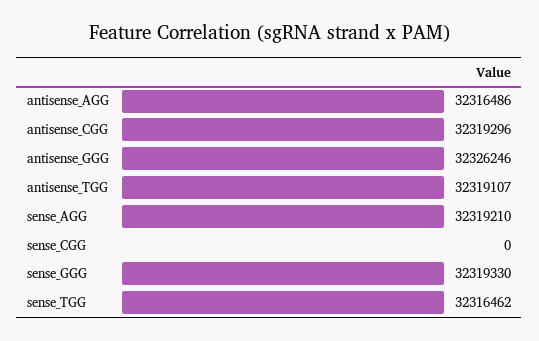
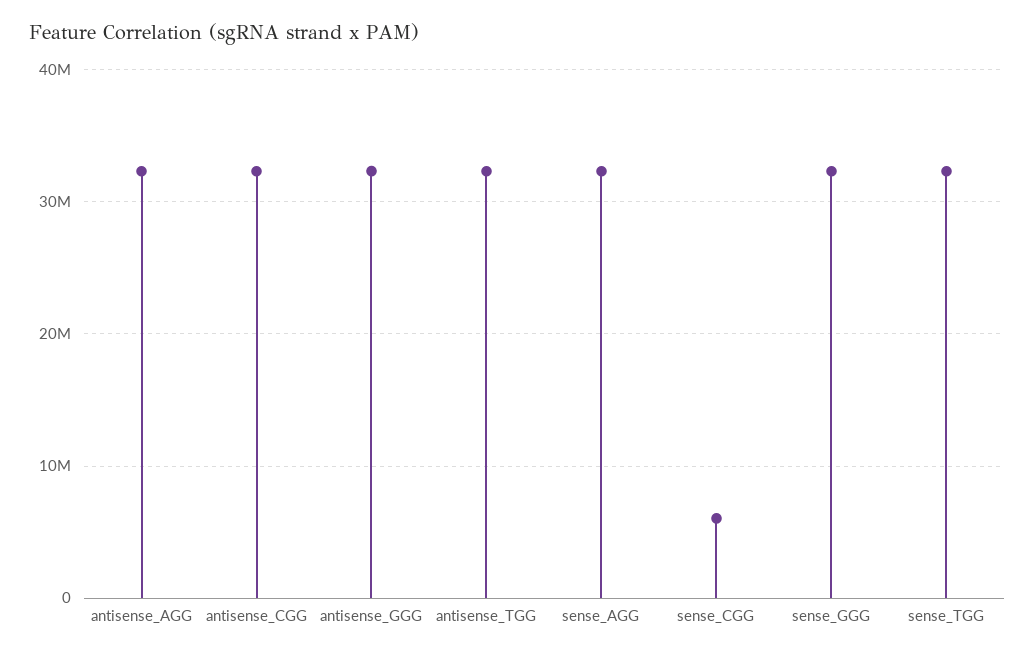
  {
    "antisense_AGG": 32316486,
    "antisense_CGG": 32319296,
    "antisense_GGG": 32326246,
    "antisense_TGG": 32319107,
    "sense_AGG": 32319210,
-   "sense_CGG": 0,
+   "sense_CGG": 6000000,
    "sense_GGG": 32319330,
    "sense_TGG": 32316462
  }

